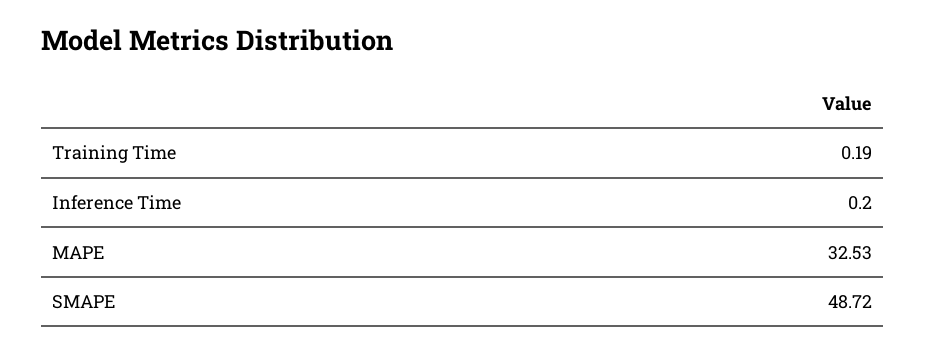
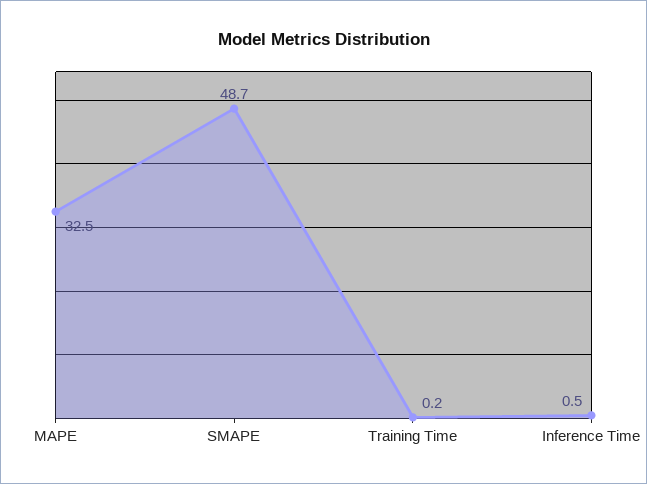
  {
    "Training Time": 0.19,
-   "Inference Time": 0.2,
+   "Inference Time": 0.5,
    "MAPE": 32.53,
    "SMAPE": 48.72
  }

